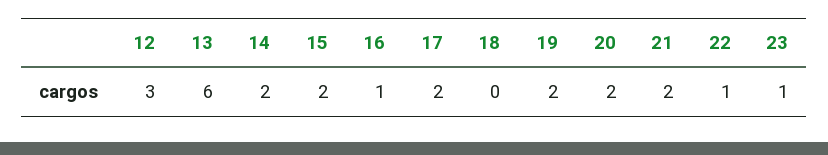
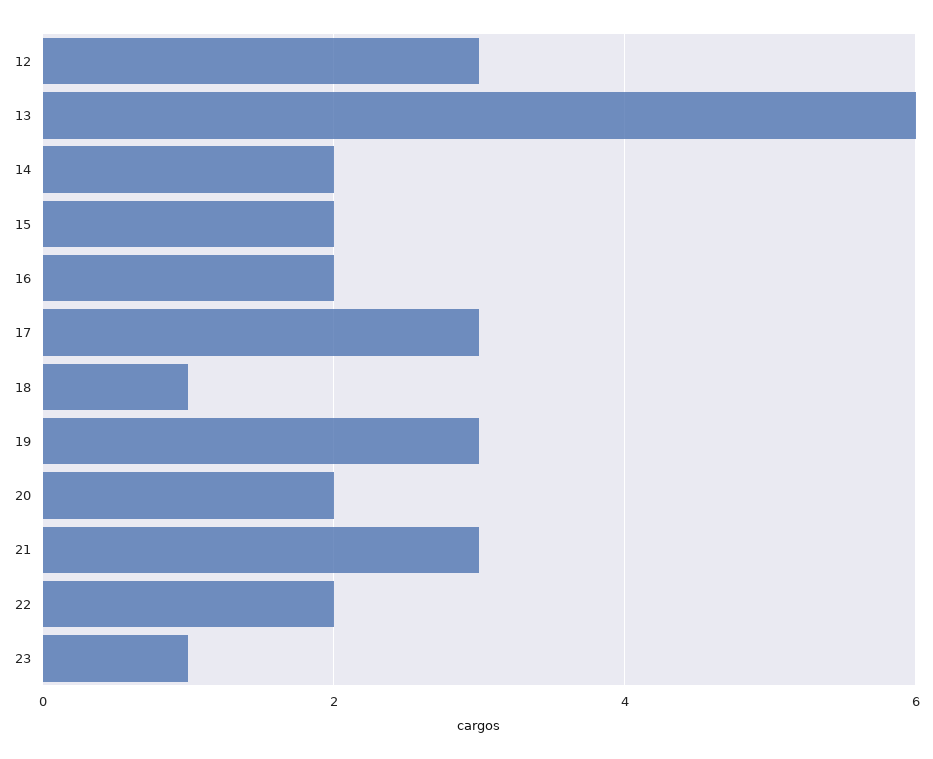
  {
    "12": 3,
    "13": 6,
    "14": 2,
    "15": 2,
-   "16": 1,
+   "16": 2,
-   "17": 2,
+   "17": 3,
-   "18": 0,
+   "18": 1,
-   "19": 2,
+   "19": 3,
    "20": 2,
-   "21": 2,
+   "21": 3,
-   "22": 1,
+   "22": 2,
    "23": 1
  }

